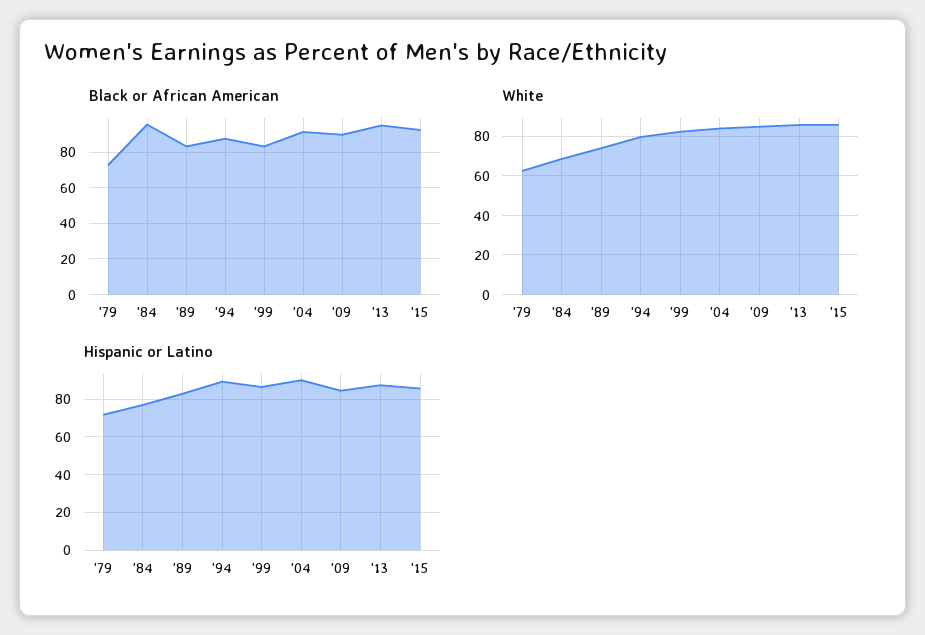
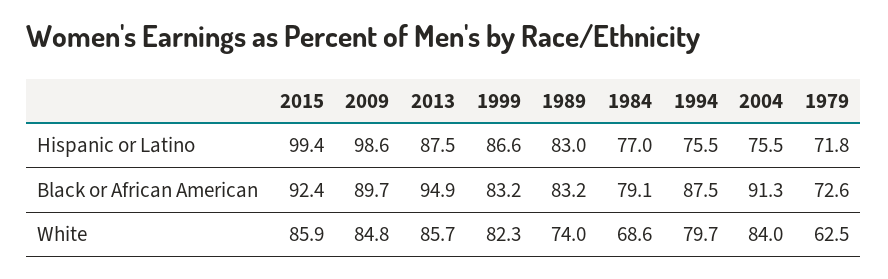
  {
    "Black or African American": {
      "'79": 72.6,
-     "'84": 95,
+     "'84": 79.1,
      "'89": 83.2,
      "'94": 87.5,
      "'99": 83.2,
      "'04": 91.3,
      "'09": 89.7,
      "'13": 94.9,
      "'15": 92.4
    },
    "White": {
      "'79": 62.5,
      "'84": 68.6,
      "'89": 74,
      "'94": 79.7,
      "'99": 82.3,
      "'04": 84,
      "'09": 84.8,
      "'13": 85.7,
      "'15": 85.9
    },
    "Hispanic or Latino": {
      "'79": 71.8,
      "'84": 77,
      "'89": 83,
-     "'94": 90,
+     "'94": 75.5,
      "'99": 86.6,
-     "'04": 90,
+     "'04": 75.5,
-     "'09": 85,
+     "'09": 98.6,
      "'13": 87.5,
-     "'15": 85
+     "'15": 99.4
    }
  }

